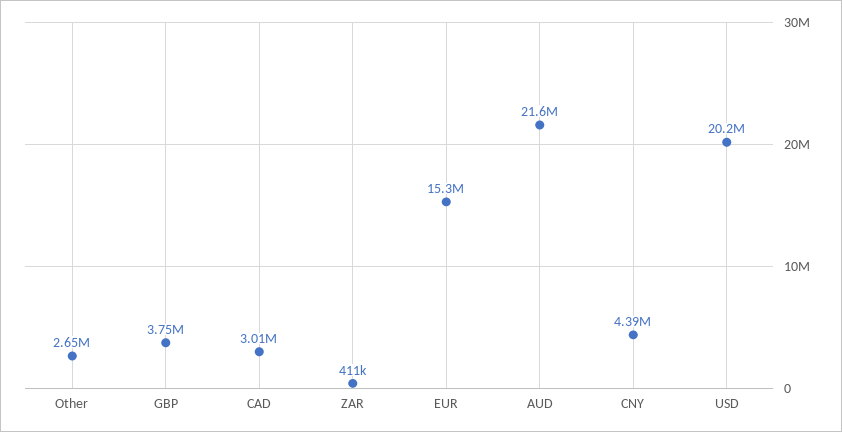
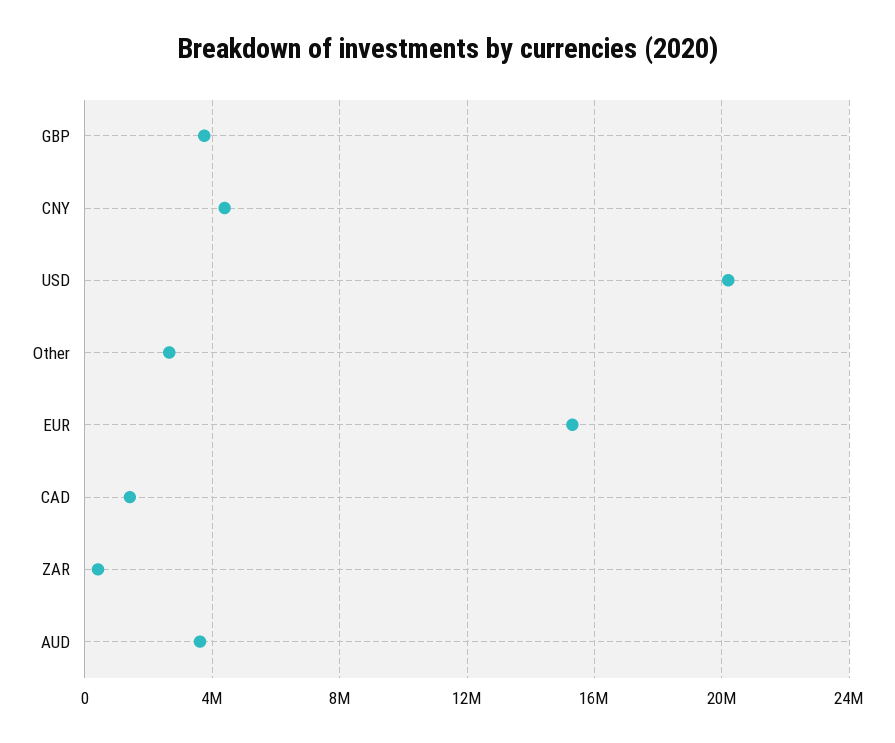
  {
    "Other": 2650000,
    "GBP": 3750000,
-   "CAD": 3010000,
+   "CAD": 1500000,
    "ZAR": 411000,
    "EUR": 15300000,
-   "AUD": 21600000,
+   "AUD": 3500000,
    "CNY": 4390000,
    "USD": 20200000
  }

